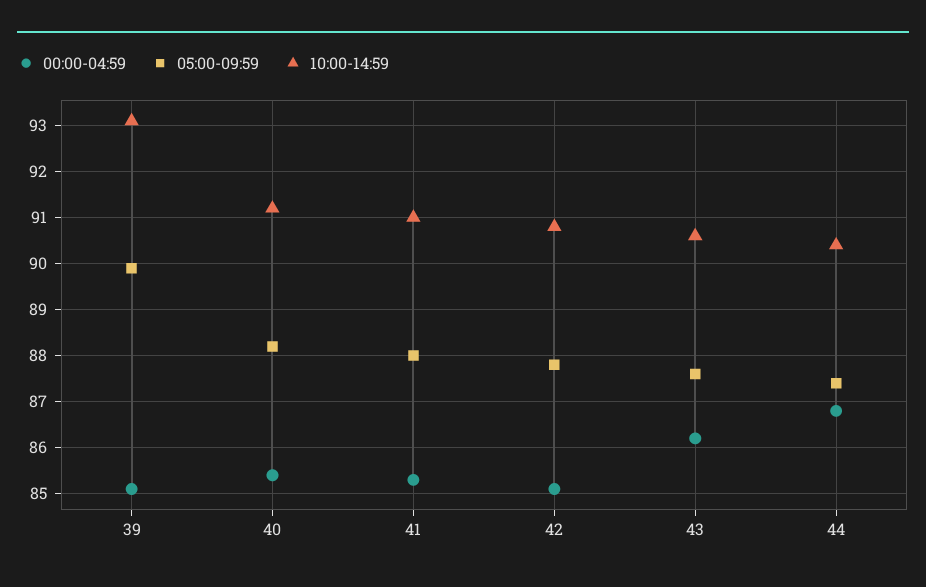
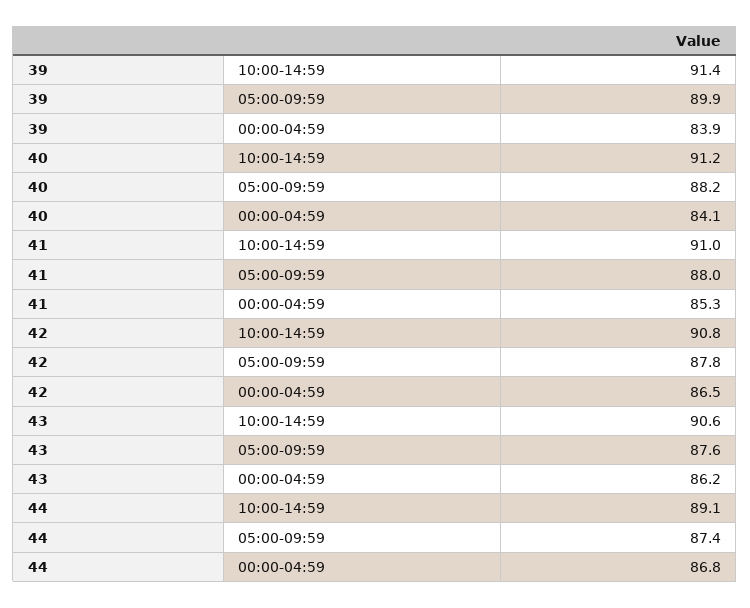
  {
    "00:00-04:59": {
-     "39": 85,
+     "39": 83.9,
-     "40": 85.5,
+     "40": 84.1,
      "41": 85.3,
-     "42": 85,
+     "42": 86.5,
      "43": 86.2,
      "44": 86.8
    },
    "05:00-09:59": {
      "39": 89.9,
      "40": 88.2,
      "41": 88,
      "42": 87.8,
      "43": 87.6,
      "44": 87.4
    },
    "10:00-14:59": {
-     "39": 93,
+     "39": 91.4,
      "40": 91.2,
      "41": 91,
      "42": 90.8,
      "43": 90.6,
-     "44": 90.5
+     "44": 89.1
    }
  }

